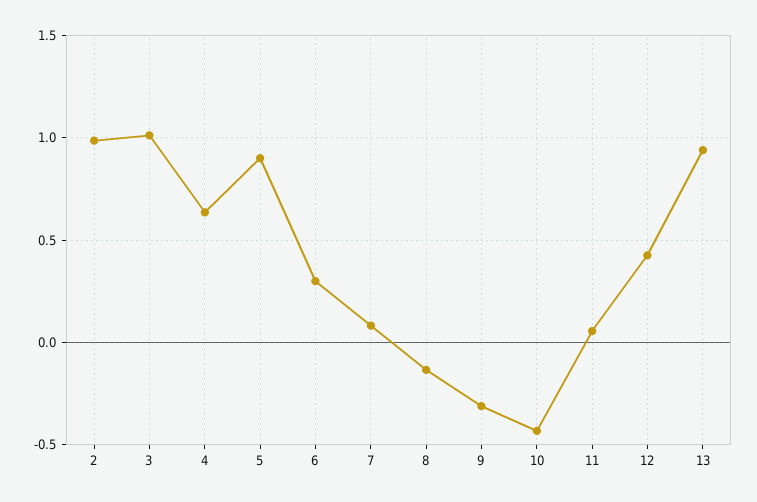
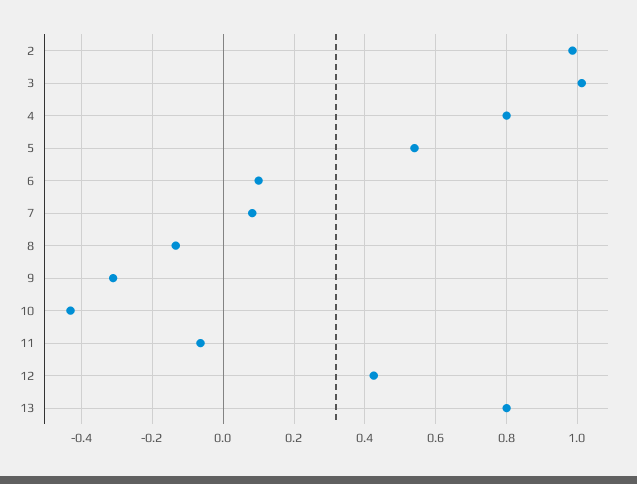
  {
    "2": 0.98,
    "3": 1.02,
-   "4": 0.65,
+   "4": 0.8,
-   "5": 0.9,
+   "5": 0.54,
-   "6": 0.3,
+   "6": 0.1,
    "7": 0.08,
    "8": -0.14,
    "9": -0.32,
    "10": -0.44,
-   "11": 0.05,
+   "11": -0.06,
    "12": 0.42,
-   "13": 0.95
+   "13": 0.8
  }

